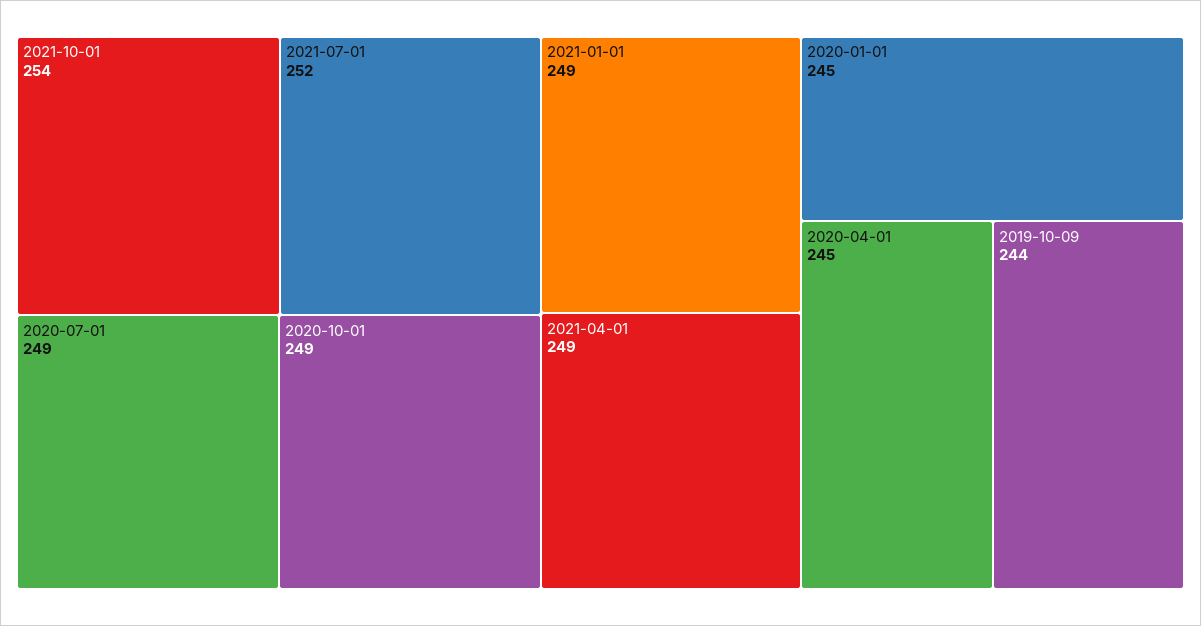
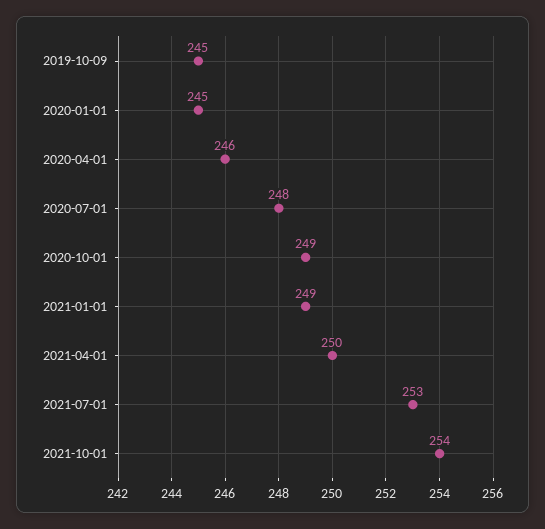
  {
    "2021-10-01": 254,
-   "2021-07-01": 252,
+   "2021-07-01": 253,
-   "2020-07-01": 249,
+   "2020-07-01": 248,
    "2020-10-01": 249,
    "2021-01-01": 249,
-   "2021-04-01": 249,
+   "2021-04-01": 250,
    "2020-01-01": 245,
-   "2020-04-01": 245,
+   "2020-04-01": 246,
-   "2019-10-09": 244
+   "2019-10-09": 245
  }

